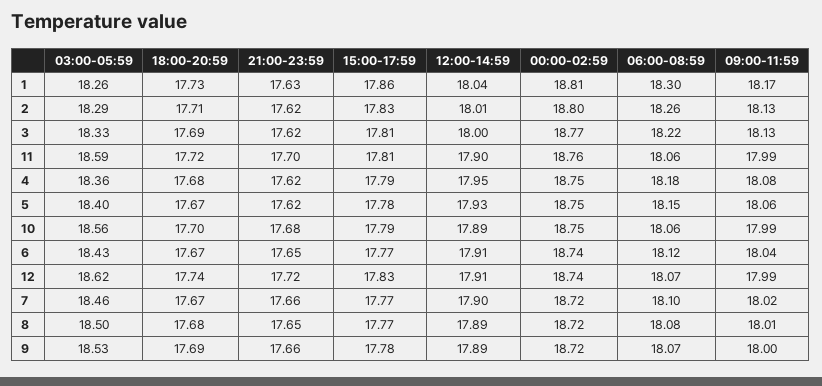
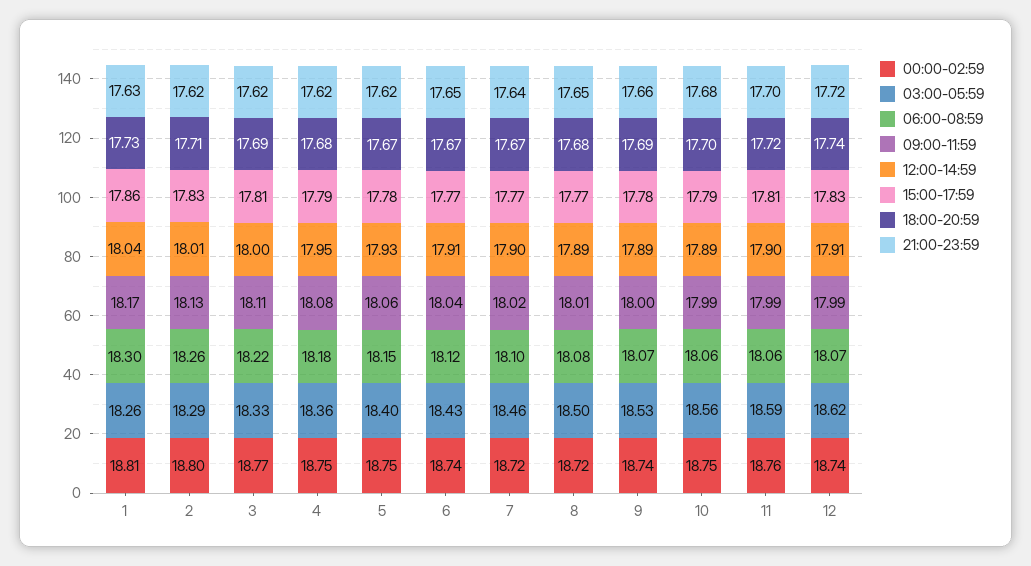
  {
    "03:00-05:59": {
      "1": 18.26,
      "2": 18.29,
      "3": 18.33,
      "11": 18.59,
      "4": 18.36,
      "5": 18.4,
      "10": 18.56,
      "6": 18.43,
      "12": 18.62,
      "7": 18.46,
      "8": 18.5,
      "9": 18.53
    },
    "18:00-20:59": {
      "1": 17.73,
      "2": 17.71,
      "3": 17.69,
      "11": 17.72,
      "4": 17.68,
      "5": 17.67,
      "10": 17.7,
      "6": 17.67,
      "12": 17.74,
      "7": 17.67,
      "8": 17.68,
      "9": 17.69
    },
    "21:00-23:59": {
      "1": 17.63,
      "2": 17.62,
      "3": 17.62,
      "11": 17.7,
      "4": 17.62,
      "5": 17.62,
      "10": 17.68,
      "6": 17.65,
      "12": 17.72,
-     "7": 17.66,
+     "7": 17.64,
      "8": 17.65,
      "9": 17.66
    },
    "15:00-17:59": {
      "1": 17.86,
      "2": 17.83,
      "3": 17.81,
      "11": 17.81,
      "4": 17.79,
      "5": 17.78,
      "10": 17.79,
      "6": 17.77,
      "12": 17.83,
      "7": 17.77,
      "8": 17.77,
      "9": 17.78
    },
    "12:00-14:59": {
      "1": 18.04,
      "2": 18.01,
      "3": 18,
      "11": 17.9,
      "4": 17.95,
      "5": 17.93,
      "10": 17.89,
      "6": 17.91,
      "12": 17.91,
      "7": 17.9,
      "8": 17.89,
      "9": 17.89
    },
    "00:00-02:59": {
      "1": 18.81,
      "2": 18.8,
      "3": 18.77,
      "11": 18.76,
      "4": 18.75,
      "5": 18.75,
      "10": 18.75,
      "6": 18.74,
      "12": 18.74,
      "7": 18.72,
      "8": 18.72,
-     "9": 18.72
+     "9": 18.74
    },
    "06:00-08:59": {
      "1": 18.3,
      "2": 18.26,
      "3": 18.22,
      "11": 18.06,
      "4": 18.18,
      "5": 18.15,
      "10": 18.06,
      "6": 18.12,
      "12": 18.07,
      "7": 18.1,
      "8": 18.08,
      "9": 18.07
    },
    "09:00-11:59": {
      "1": 18.17,
      "2": 18.13,
-     "3": 18.13,
+     "3": 18.11,
      "11": 17.99,
      "4": 18.08,
      "5": 18.06,
      "10": 17.99,
      "6": 18.04,
      "12": 17.99,
      "7": 18.02,
      "8": 18.01,
      "9": 18
    }
  }

